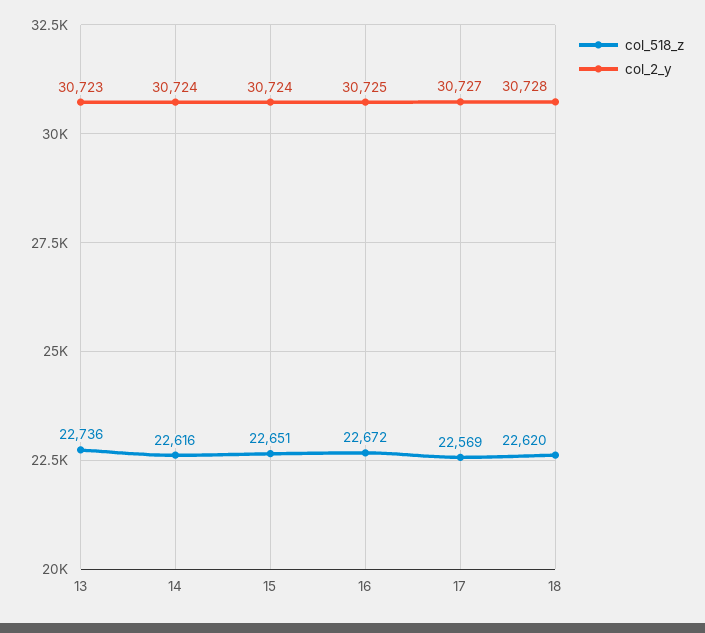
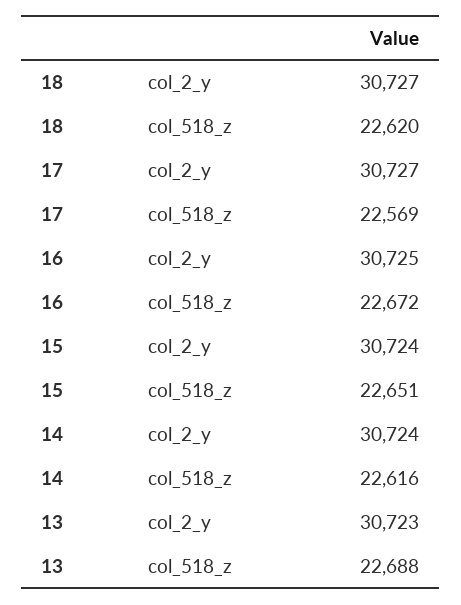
  {
    "col_518_z": {
-     "13": 22736,
+     "13": 22688,
      "14": 22616,
      "15": 22651,
      "16": 22672,
      "17": 22569,
      "18": 22620
    },
    "col_2_y": {
      "13": 30723,
      "14": 30724,
      "15": 30724,
      "16": 30725,
      "17": 30727,
-     "18": 30728
+     "18": 30727
    }
  }

